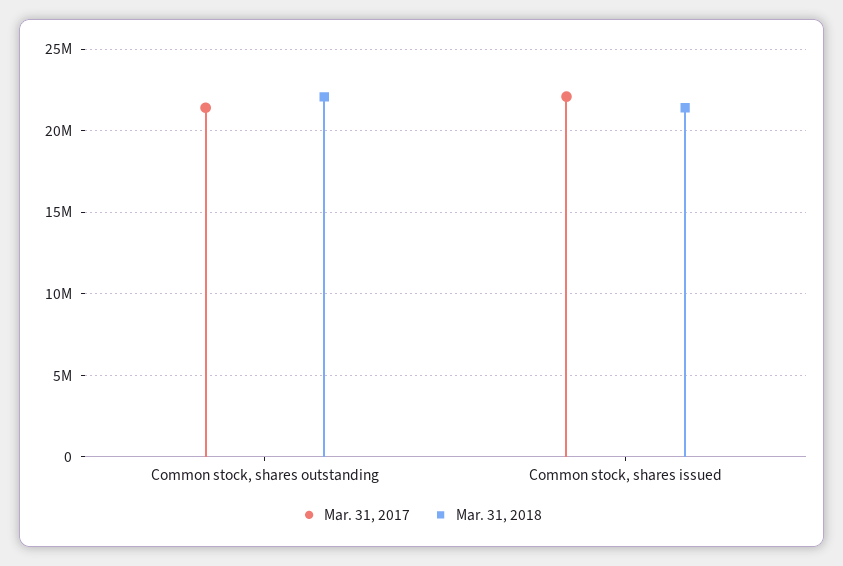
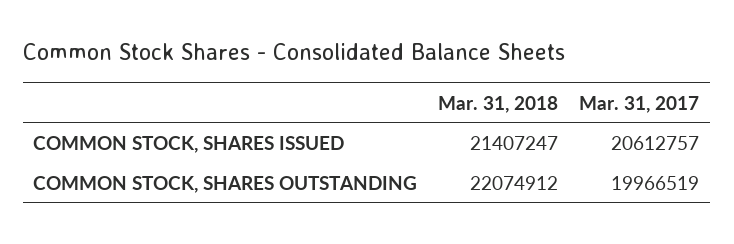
  {
    "Mar. 31, 2017": {
-     "Common stock, shares outstanding": 21500000,
+     "Common stock, shares outstanding": 19966519,
-     "Common stock, shares issued": 22000000
+     "Common stock, shares issued": 20612757
    },
    "Mar. 31, 2018": {
      "Common stock, shares outstanding": 22074912,
      "Common stock, shares issued": 21407247
    }
  }

